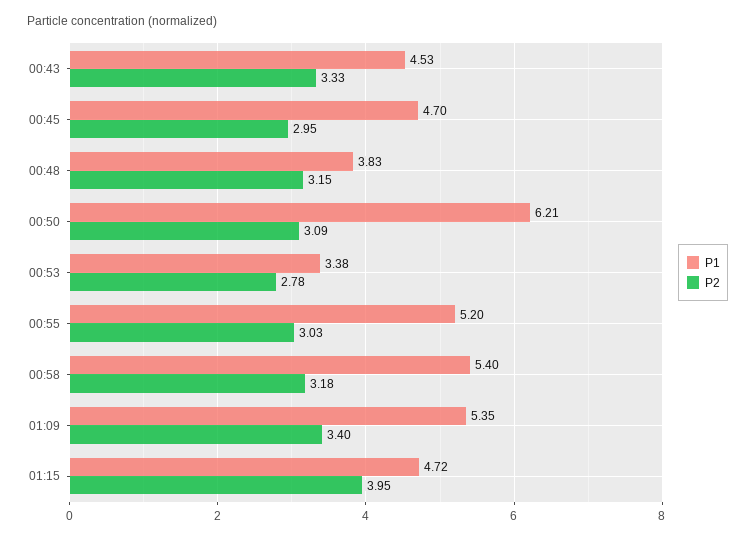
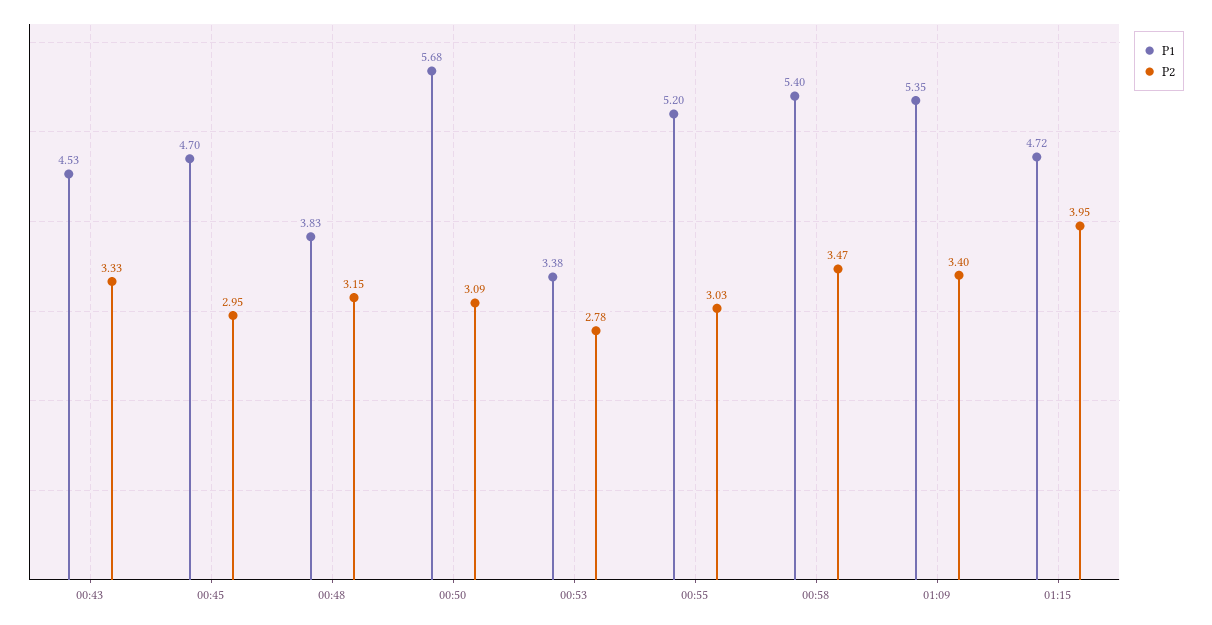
  {
    "P1": {
      "00:43": 4.53,
      "00:45": 4.7,
      "00:48": 3.83,
-     "00:50": 6.21,
+     "00:50": 5.68,
      "00:53": 3.38,
      "00:55": 5.2,
      "00:58": 5.4,
      "01:09": 5.35,
      "01:15": 4.72
    },
    "P2": {
      "00:43": 3.33,
      "00:45": 2.95,
      "00:48": 3.15,
      "00:50": 3.09,
      "00:53": 2.78,
      "00:55": 3.03,
-     "00:58": 3.18,
+     "00:58": 3.47,
      "01:09": 3.4,
      "01:15": 3.95
    }
  }

